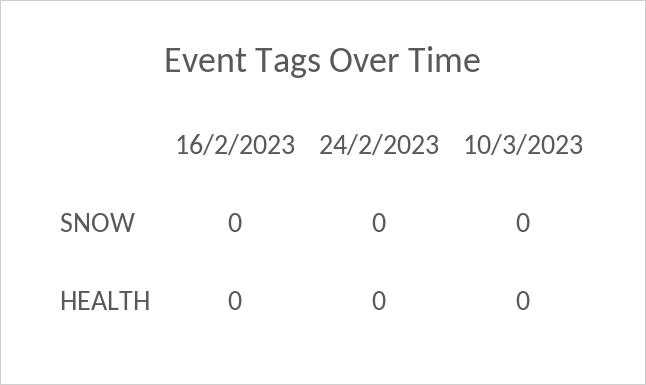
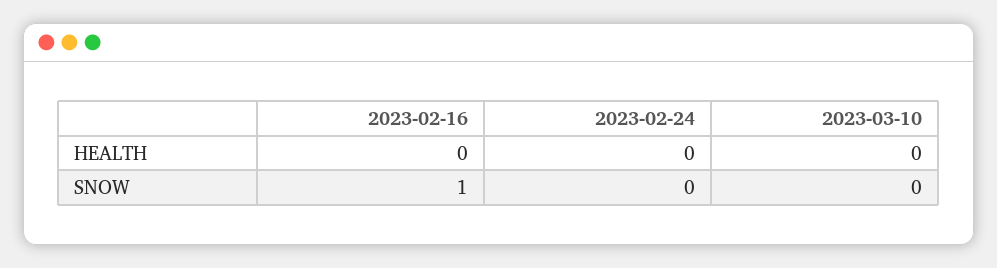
  {
    "16/2/2023": {
-     "SNOW": 0,
+     "SNOW": 1,
      "HEALTH": 0
    },
    "24/2/2023": {
      "SNOW": 0,
      "HEALTH": 0
    },
    "10/3/2023": {
      "SNOW": 0,
      "HEALTH": 0
    }
  }

